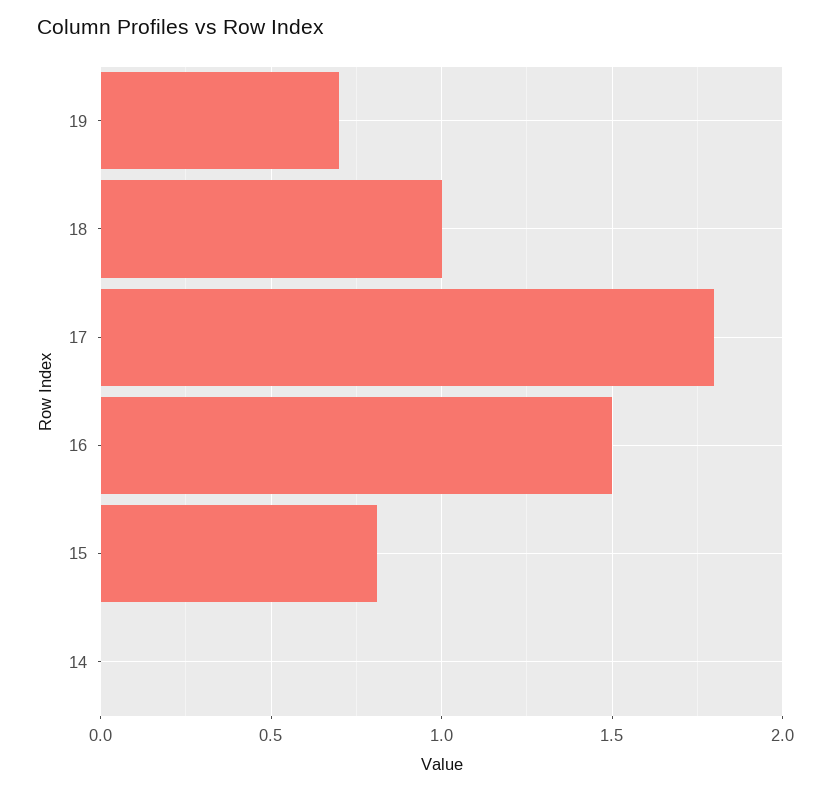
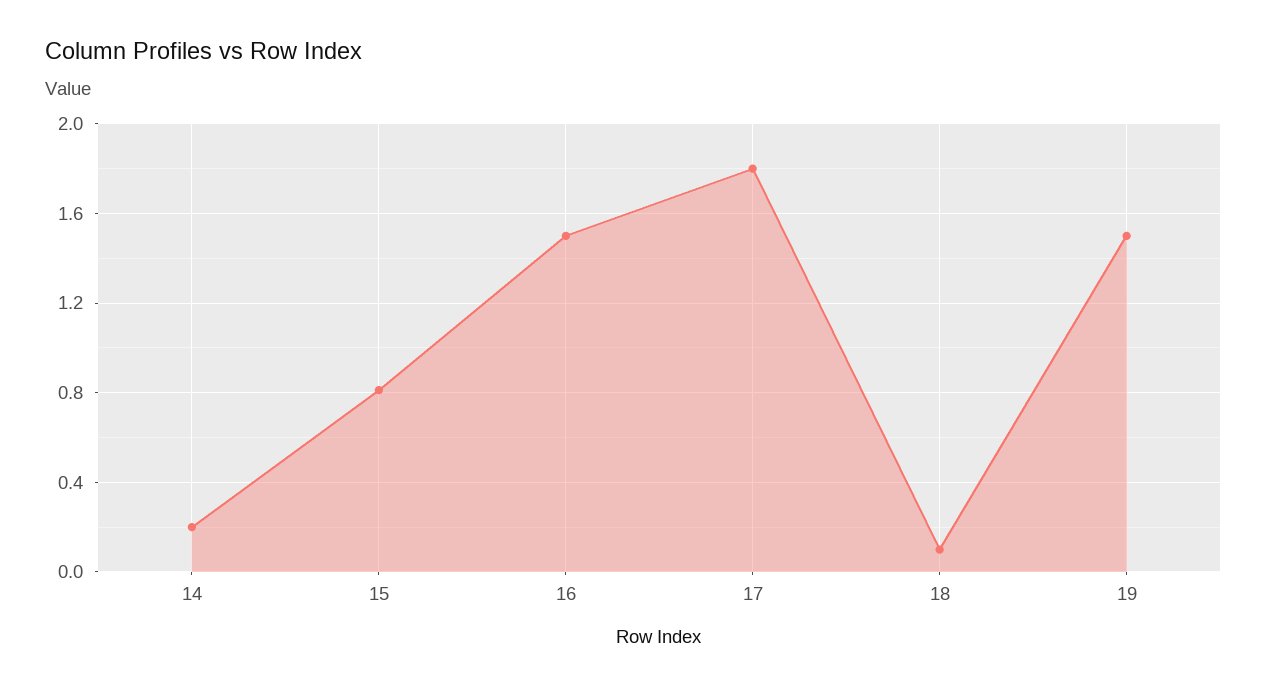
  {
-   "19": 0.7,
+   "19": 1.5,
-   "18": 1,
+   "18": 0.1,
    "17": 1.8,
    "16": 1.5,
    "15": 0.8,
-   "14": 0
+   "14": 0.2
  }

